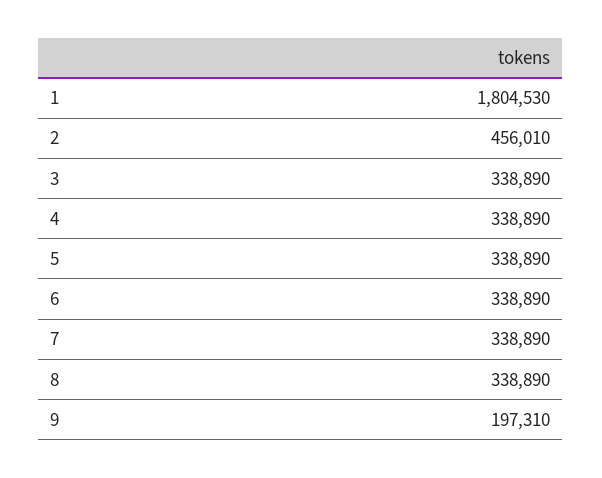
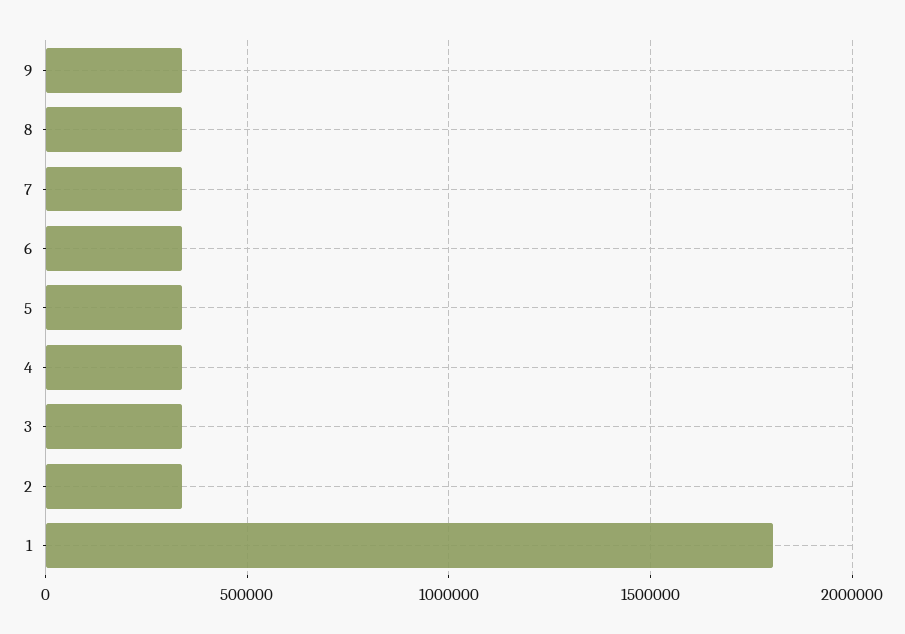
  {
    "1": 1804530,
-   "2": 456010,
+   "2": 350000,
    "3": 338890,
    "4": 338890,
    "5": 338890,
    "6": 338890,
    "7": 338890,
    "8": 338890,
-   "9": 197310
+   "9": 350000
  }

